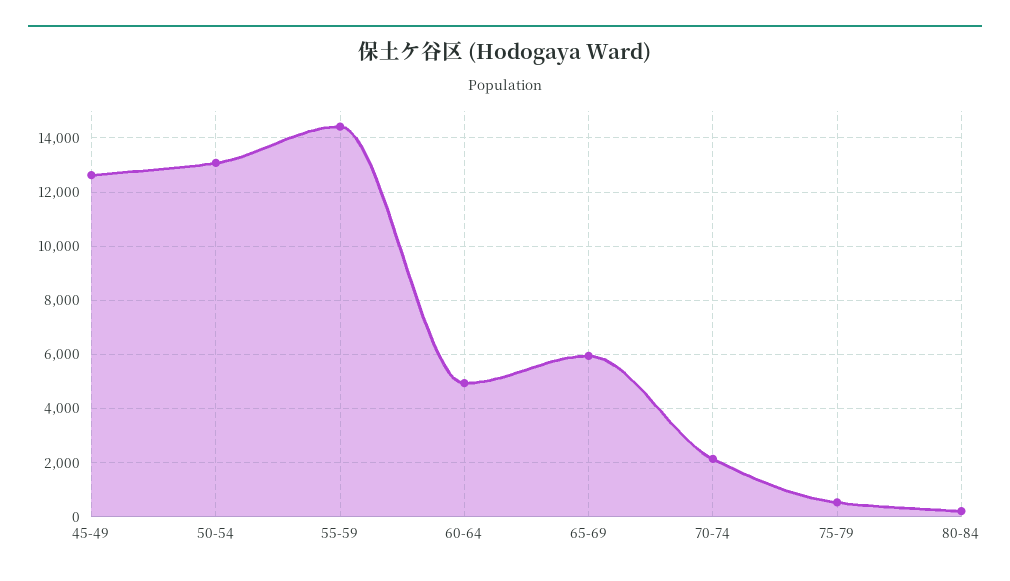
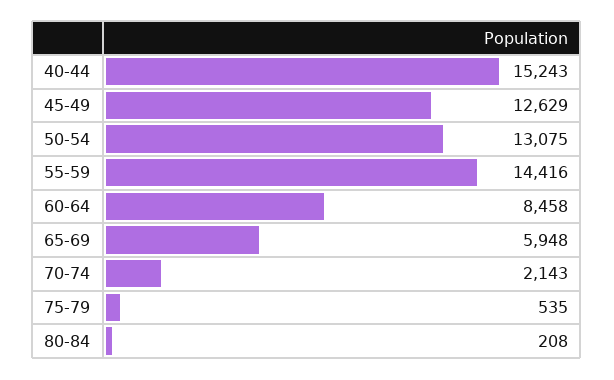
  {
    "45-49": 12629,
    "50-54": 13075,
    "55-59": 14416,
-   "60-64": 5000,
+   "60-64": 8458,
    "65-69": 5948,
    "70-74": 2143,
    "75-79": 535,
-   "80-84": 208
+   "80-84": 208,
+   "40-44": 15243
  }

